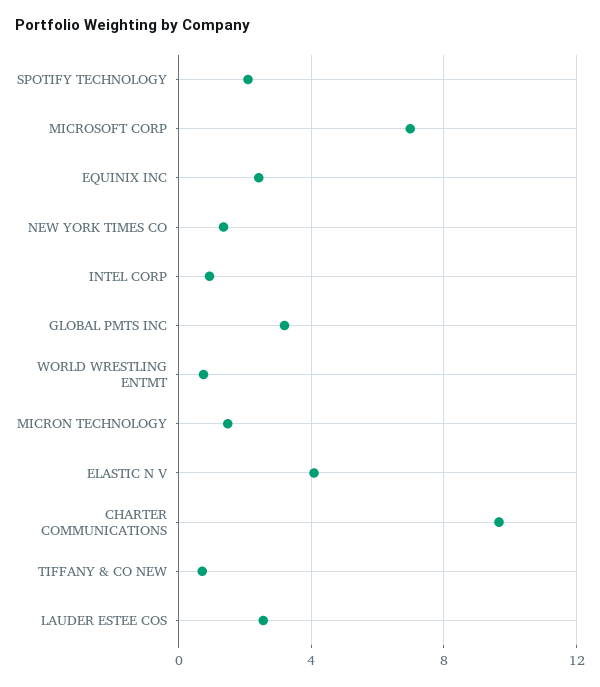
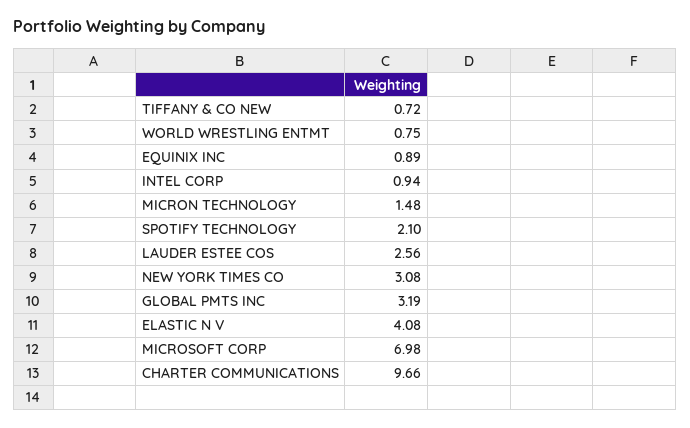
  {
    "SPOTIFY TECHNOLOGY": 2.1,
    "MICROSOFT CORP": 6.98,
-   "EQUINIX INC": 2.5,
+   "EQUINIX INC": 0.89,
-   "NEW YORK TIMES CO": 1.5,
+   "NEW YORK TIMES CO": 3.08,
    "INTEL CORP": 0.94,
    "GLOBAL PMTS INC": 3.19,
    "WORLD WRESTLING ENTMT": 0.75,
    "MICRON TECHNOLOGY": 1.48,
    "ELASTIC N V": 4.08,
    "CHARTER COMMUNICATIONS": 9.66,
    "TIFFANY & CO NEW": 0.72,
    "LAUDER ESTEE COS": 2.56
  }

